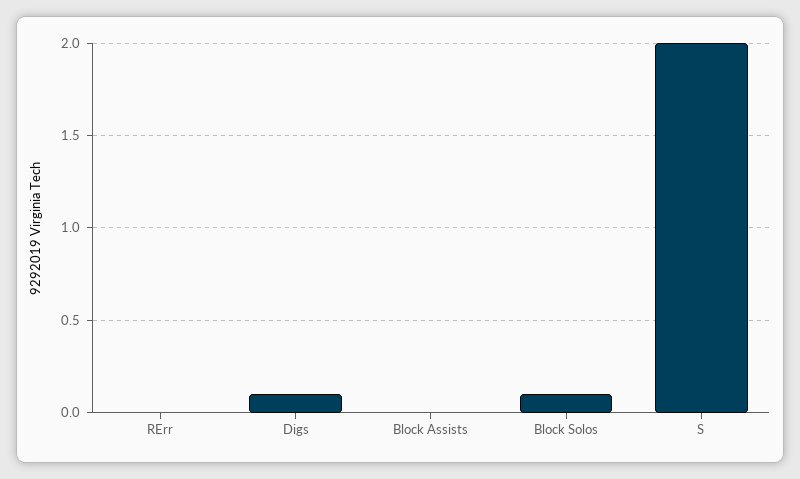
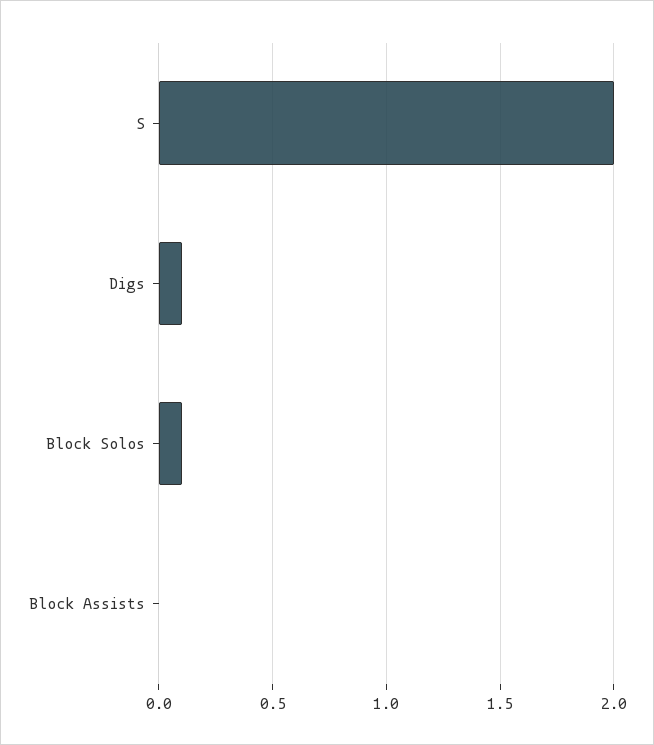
  {
-   "RErr": 0,
    "Digs": 0.1,
    "Block Assists": 0,
    "Block Solos": 0.1,
    "S": 2
  }

